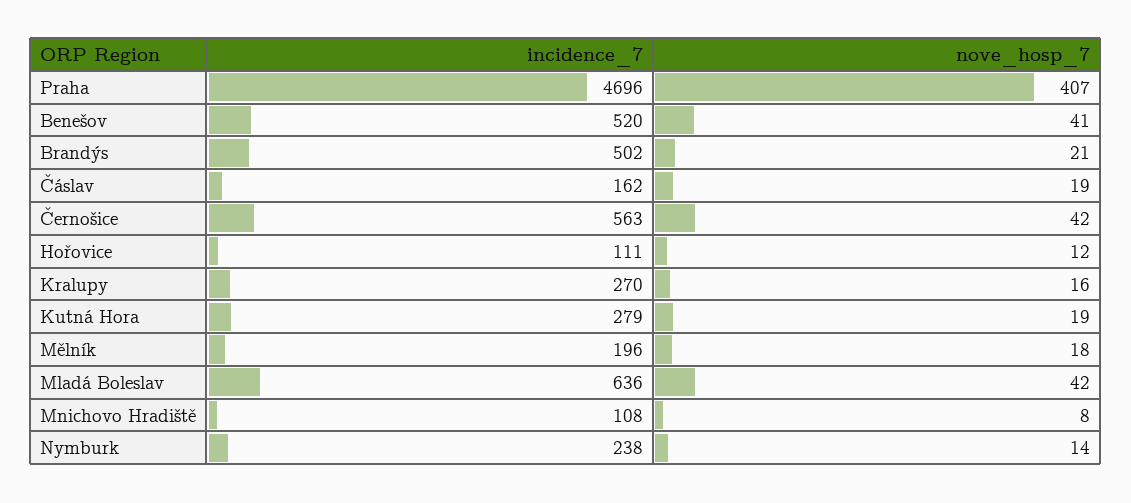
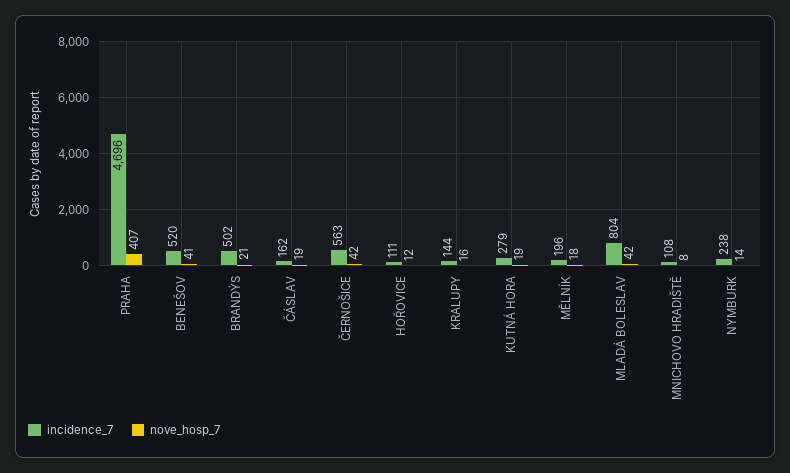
  {
    "incidence_7": {
      "Praha": 4696,
      "Benešov": 520,
      "Brandýs": 502,
      "Čáslav": 162,
      "Černošice": 563,
      "Hořovice": 111,
-     "Kralupy": 270,
+     "Kralupy": 144,
      "Kutná Hora": 279,
      "Mělník": 196,
-     "Mladá Boleslav": 636,
+     "Mladá Boleslav": 804,
      "Mnichovo Hradiště": 108,
      "Nymburk": 238
    },
    "nove_hosp_7": {
      "Praha": 407,
      "Benešov": 41,
      "Brandýs": 21,
      "Čáslav": 19,
      "Černošice": 42,
      "Hořovice": 12,
      "Kralupy": 16,
      "Kutná Hora": 19,
      "Mělník": 18,
      "Mladá Boleslav": 42,
      "Mnichovo Hradiště": 8,
      "Nymburk": 14
    }
  }

